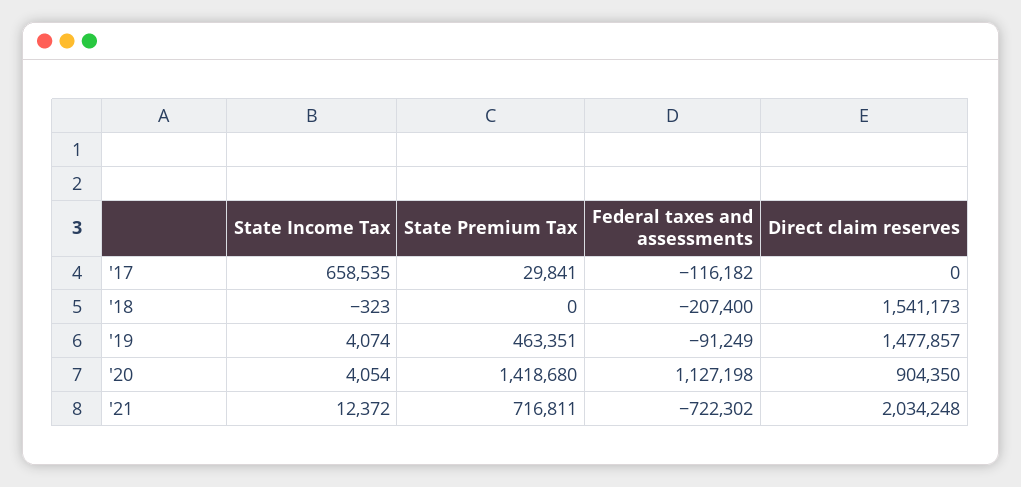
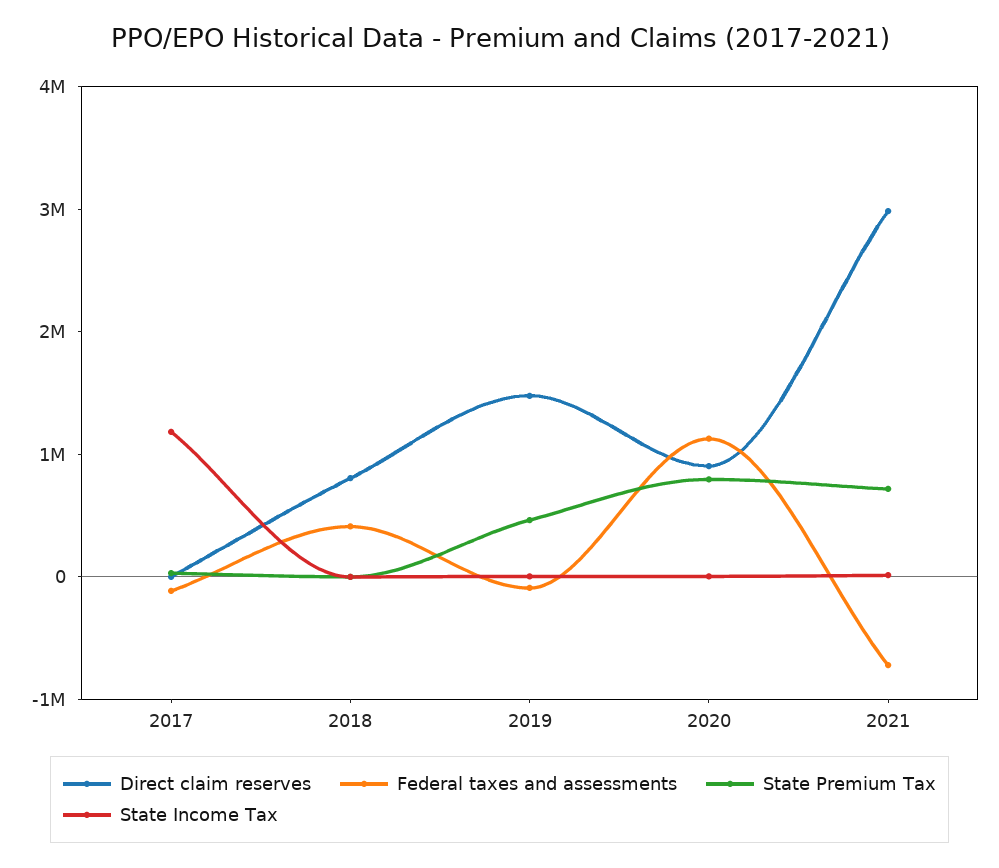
  {
    "State Income Tax": {
-     "'17": 658535,
+     "'17": 1200000,
      "'18": -323,
      "'19": 4074,
      "'20": 4054,
      "'21": 12372
    },
    "State Premium Tax": {
      "'17": 29841,
      "'18": 0,
      "'19": 463351,
-     "'20": 1418680,
+     "'20": 800000,
      "'21": 716811
    },
    "Federal taxes and assessments": {
      "'17": -116182,
-     "'18": -207400,
+     "'18": 400000,
      "'19": -91249,
      "'20": 1127198,
      "'21": -722302
    },
    "Direct claim reserves": {
      "'17": 0,
-     "'18": 1541173,
+     "'18": 800000,
      "'19": 1477857,
      "'20": 904350,
-     "'21": 2034248
+     "'21": 3000000
    }
  }

